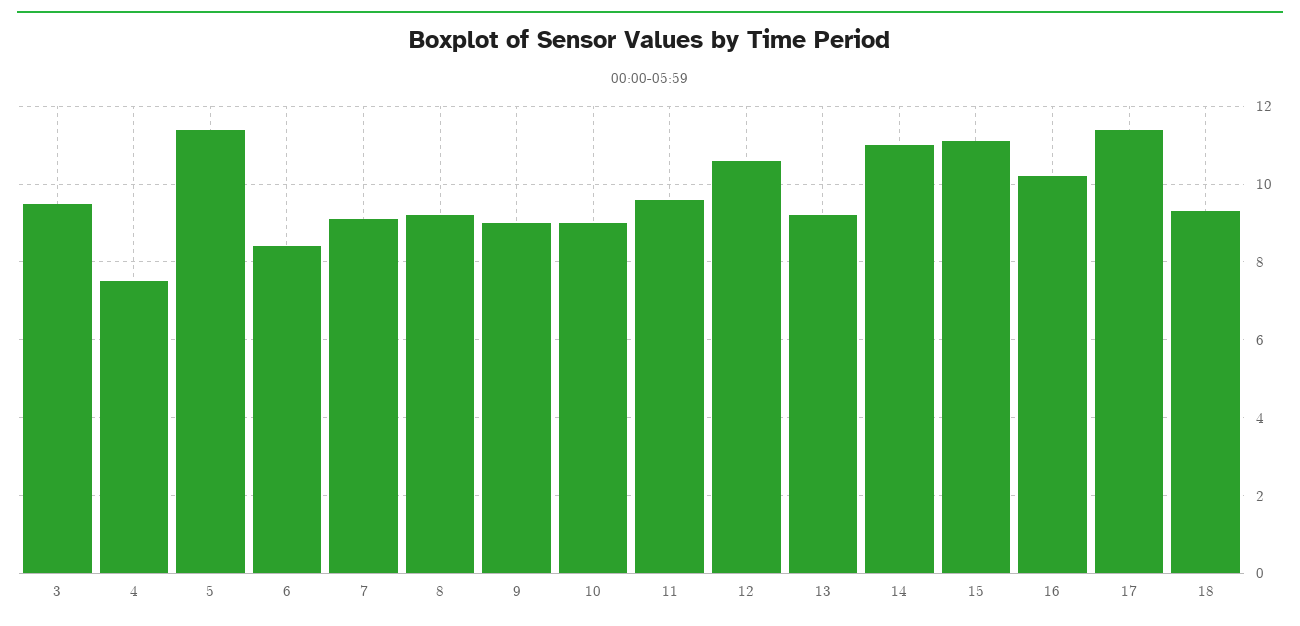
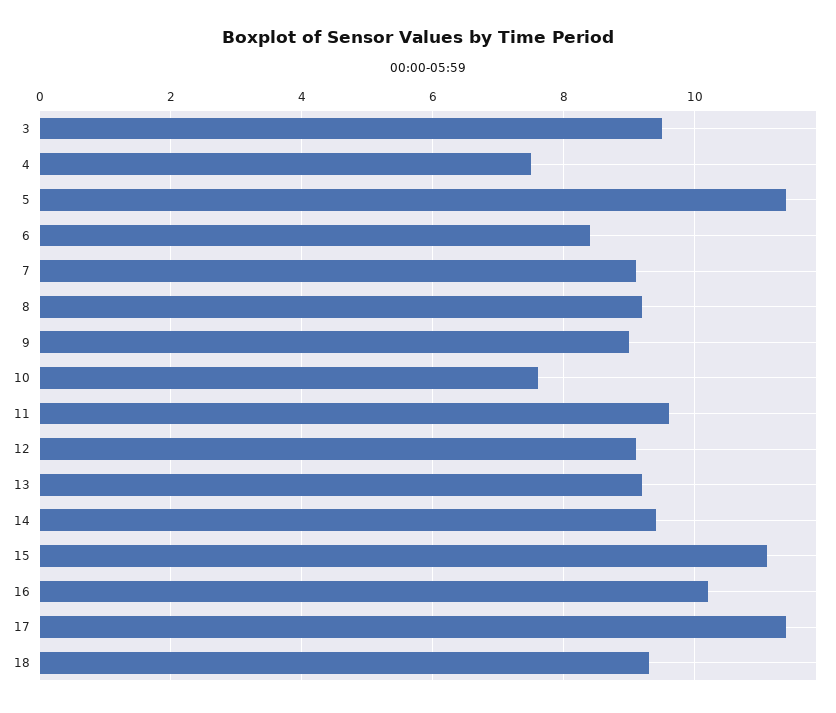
  {
    "3": 9.5,
    "4": 7.5,
    "5": 11.5,
    "6": 8.5,
    "7": 9,
    "8": 9,
    "9": 9,
-   "10": 9,
+   "10": 7.5,
    "11": 9.5,
-   "12": 10.5,
+   "12": 9,
    "13": 9,
-   "14": 11,
+   "14": 9.5,
    "15": 11,
    "16": 10,
    "17": 11.5,
    "18": 9.5
  }

